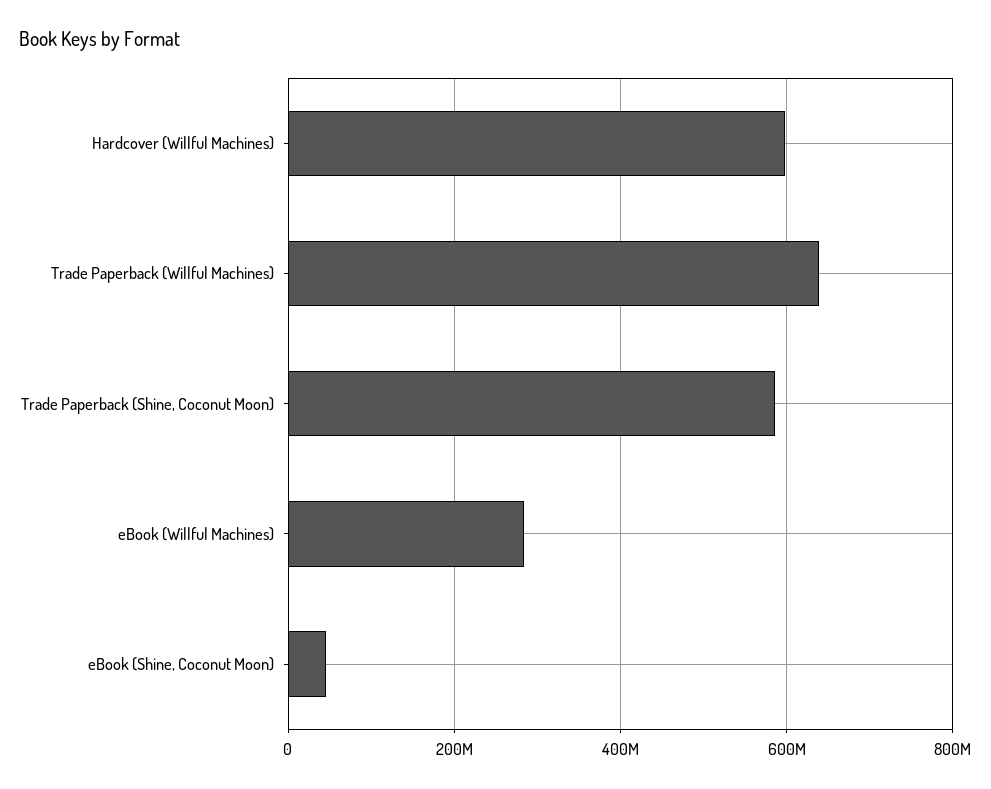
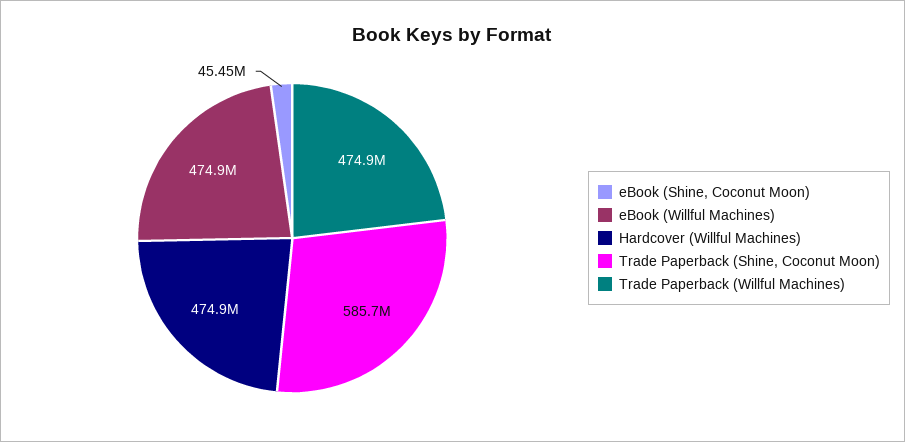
  {
-   "Hardcover (Willful Machines)": 600000000,
+   "Hardcover (Willful Machines)": 474900000,
-   "Trade Paperback (Willful Machines)": 640000000,
+   "Trade Paperback (Willful Machines)": 474900000,
    "Trade Paperback (Shine, Coconut Moon)": 585700000,
-   "eBook (Willful Machines)": 280000000,
+   "eBook (Willful Machines)": 474900000,
    "eBook (Shine, Coconut Moon)": 45450000
  }

